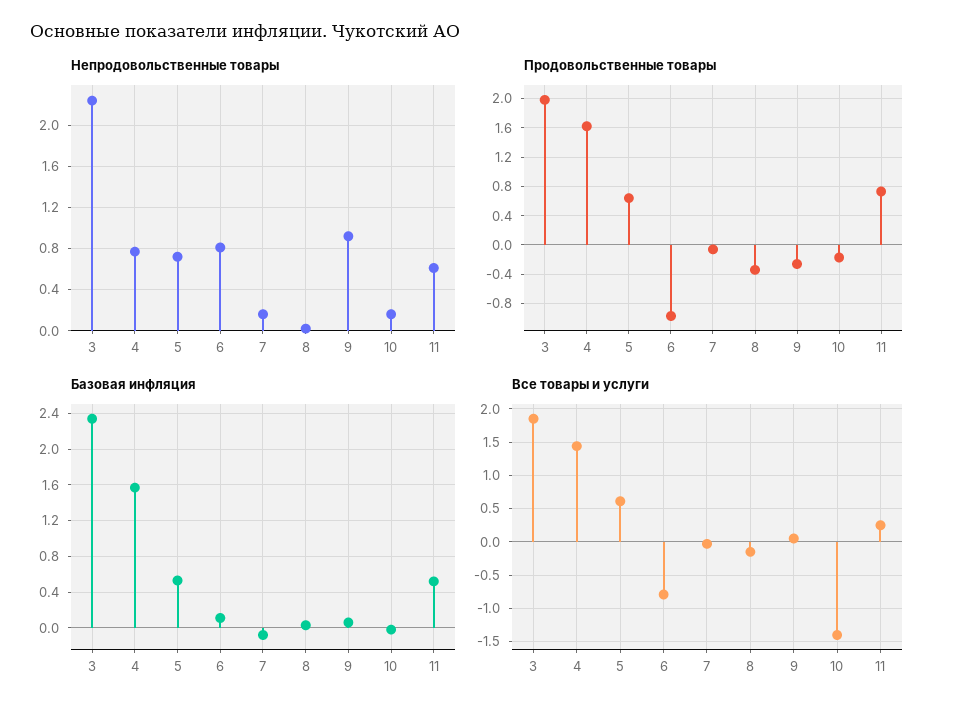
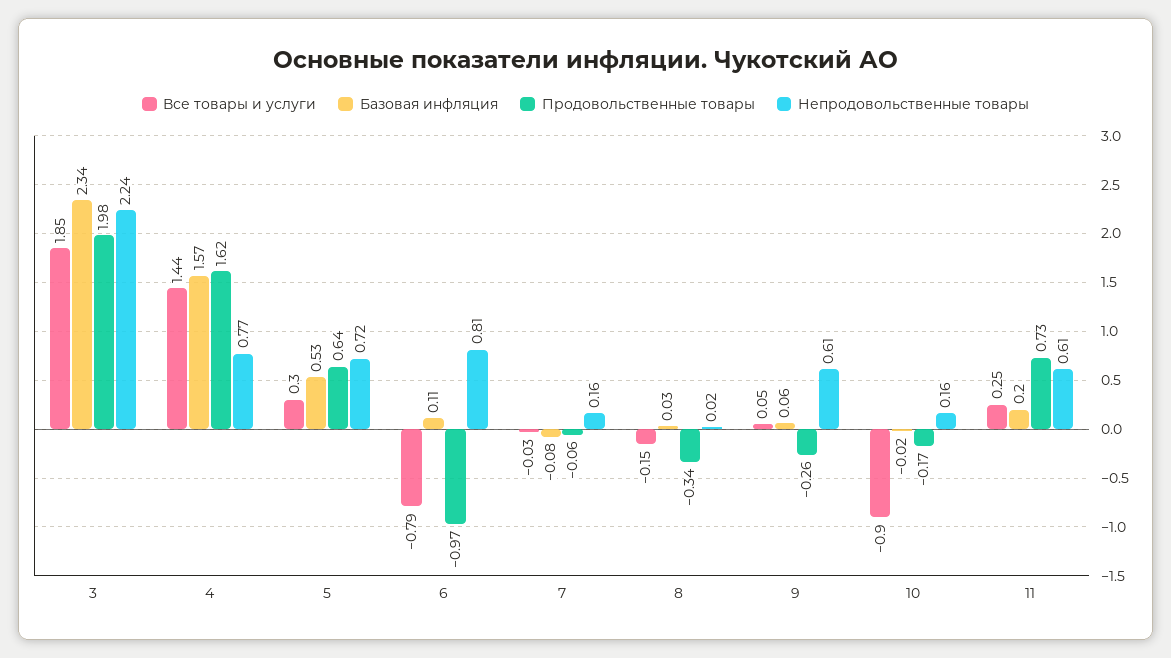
  {
    "Непродовольственные товары": {
      "3": 2.24,
      "4": 0.77,
      "5": 0.72,
      "6": 0.81,
      "7": 0.16,
      "8": 0.02,
-     "9": 0.9,
+     "9": 0.61,
      "10": 0.16,
      "11": 0.61
    },
    "Продовольственные товары": {
      "3": 1.98,
      "4": 1.62,
      "5": 0.64,
      "6": -0.97,
      "7": -0.06,
      "8": -0.34,
      "9": -0.26,
      "10": -0.17,
      "11": 0.73
    },
    "Базовая инфляция": {
      "3": 2.34,
      "4": 1.57,
      "5": 0.53,
      "6": 0.11,
      "7": -0.08,
      "8": 0.03,
      "9": 0.06,
      "10": -0.02,
-     "11": 0.5
+     "11": 0.2
    },
    "Все товары и услуги": {
      "3": 1.85,
      "4": 1.44,
-     "5": 0.6,
+     "5": 0.3,
      "6": -0.79,
      "7": -0.03,
      "8": -0.15,
      "9": 0.05,
-     "10": -1.4,
+     "10": -0.9,
      "11": 0.25
    }
  }

